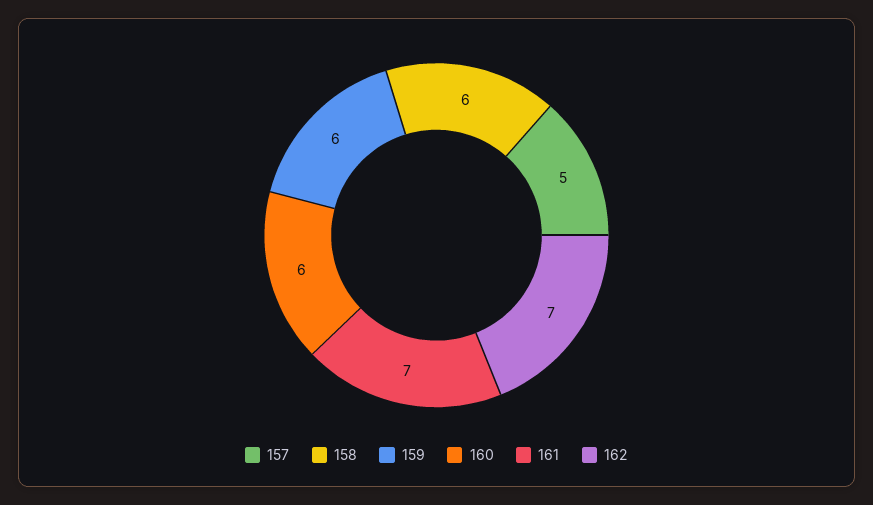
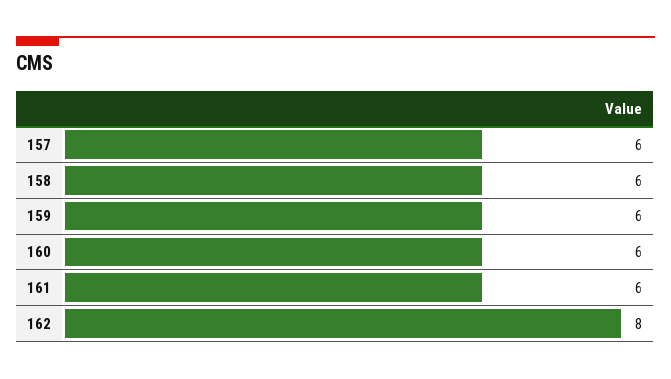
  {
-   "157": 5,
+   "157": 6,
    "158": 6,
    "159": 6,
    "160": 6,
-   "161": 7,
+   "161": 6,
-   "162": 7
+   "162": 8
  }

